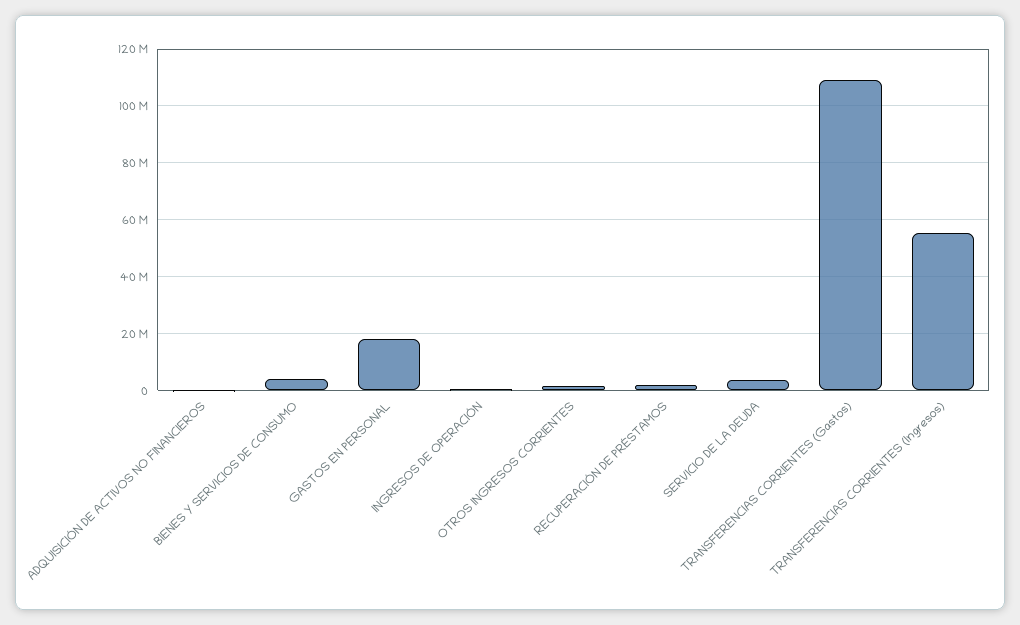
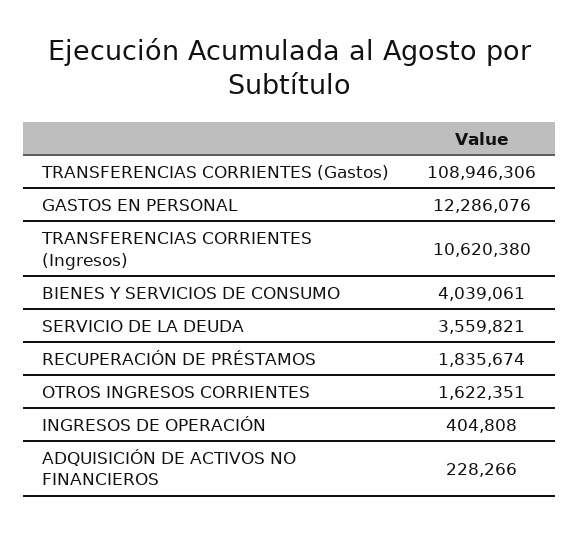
  {
    "ADQUISICIÓN DE ACTIVOS NO FINANCIEROS": 228266,
    "BIENES Y SERVICIOS DE CONSUMO": 4039061,
-   "GASTOS EN PERSONAL": 17500000,
+   "GASTOS EN PERSONAL": 12286076,
    "INGRESOS DE OPERACIÓN": 404808,
    "OTROS INGRESOS CORRIENTES": 1622351,
    "RECUPERACIÓN DE PRÉSTAMOS": 1835674,
    "SERVICIO DE LA DEUDA": 3559821,
    "TRANSFERENCIAS CORRIENTES (Gastos)": 108946306,
-   "TRANSFERENCIAS CORRIENTES (Ingresos)": 55000000
+   "TRANSFERENCIAS CORRIENTES (Ingresos)": 10620380
  }

